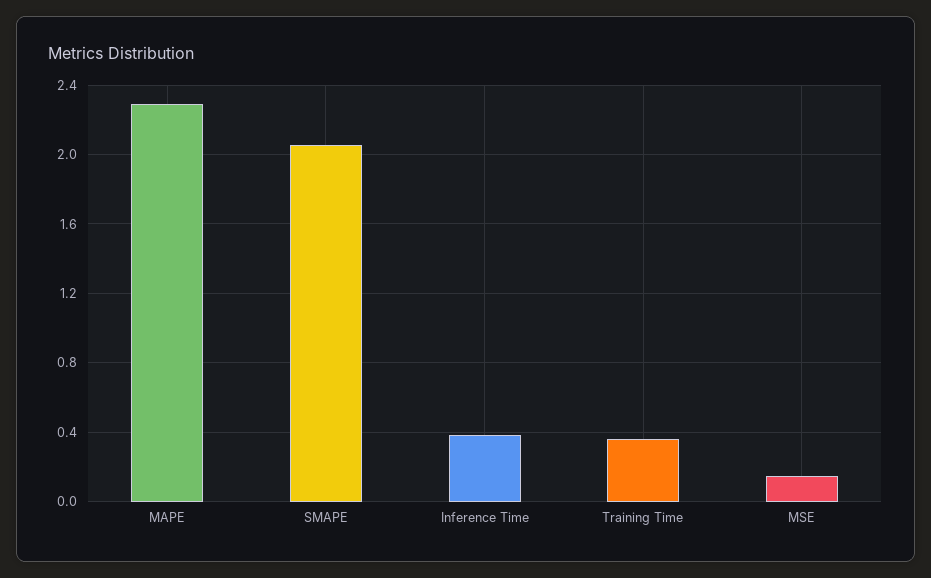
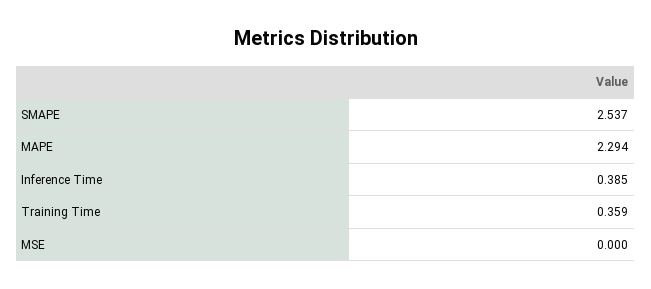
  {
    "MAPE": 2.294,
-   "SMAPE": 2.05,
+   "SMAPE": 2.537,
    "Inference Time": 0.385,
    "Training Time": 0.359,
-   "MSE": 0.15
+   "MSE": 0
  }

